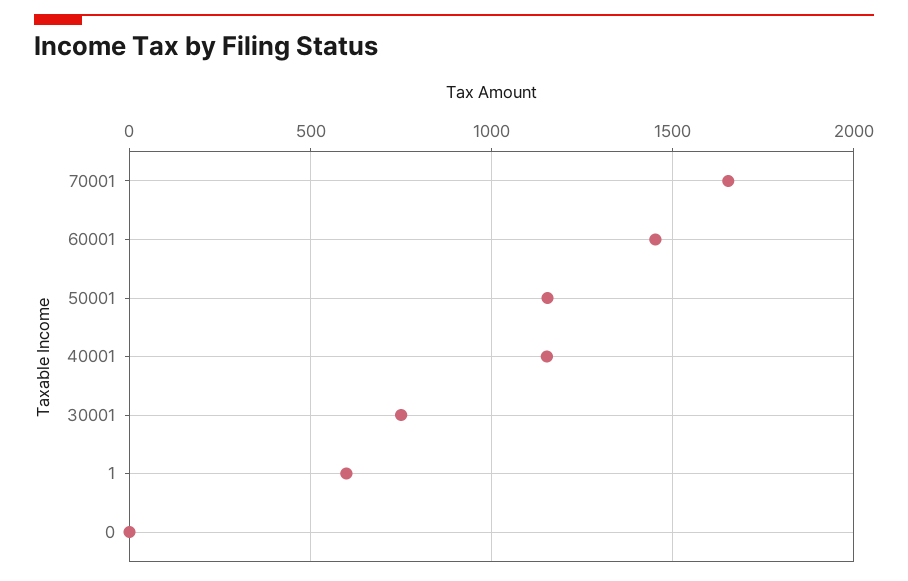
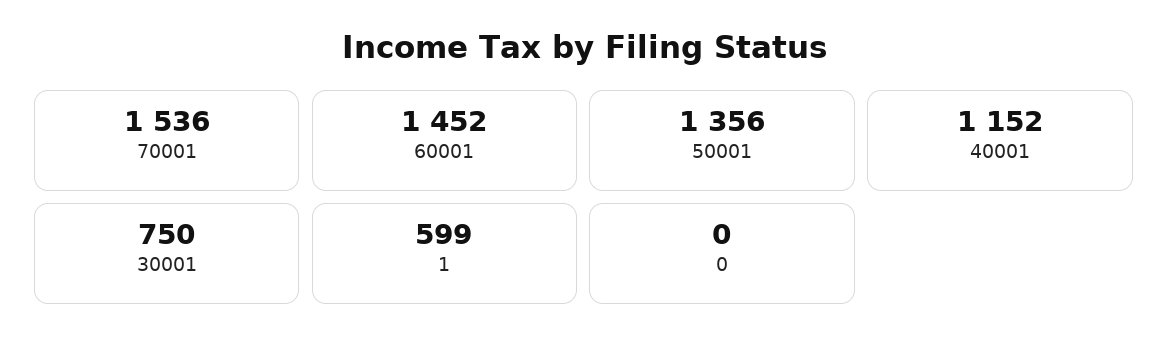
  {
-   "70001": 1650,
+   "70001": 1536,
    "60001": 1452,
-   "50001": 1150,
+   "50001": 1356,
    "40001": 1152,
    "30001": 750,
    "1": 599,
    "0": 0
  }

